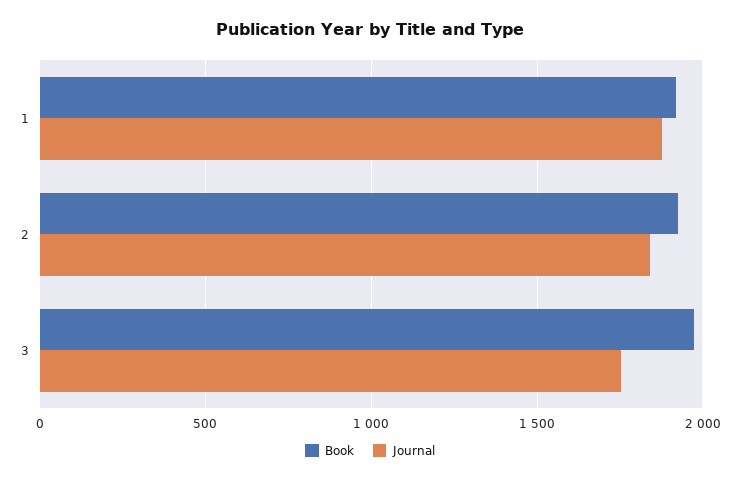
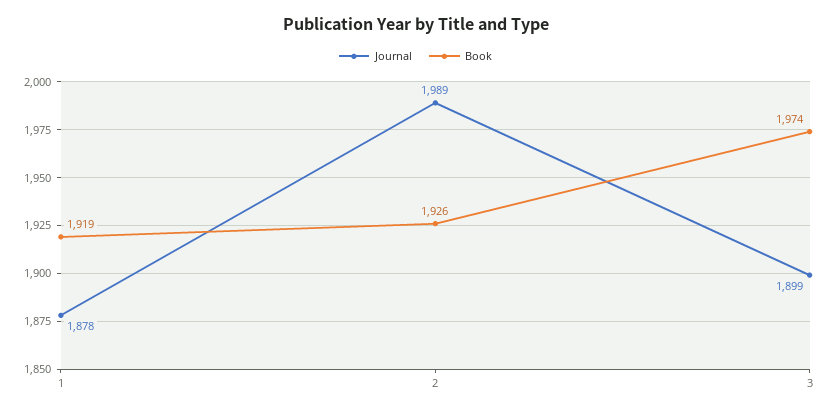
  {
    "Book": {
      "1": 1919,
      "2": 1926,
      "3": 1974
    },
    "Journal": {
      "1": 1878,
-     "2": 1850,
+     "2": 1989,
-     "3": 1750
+     "3": 1899
    }
  }

